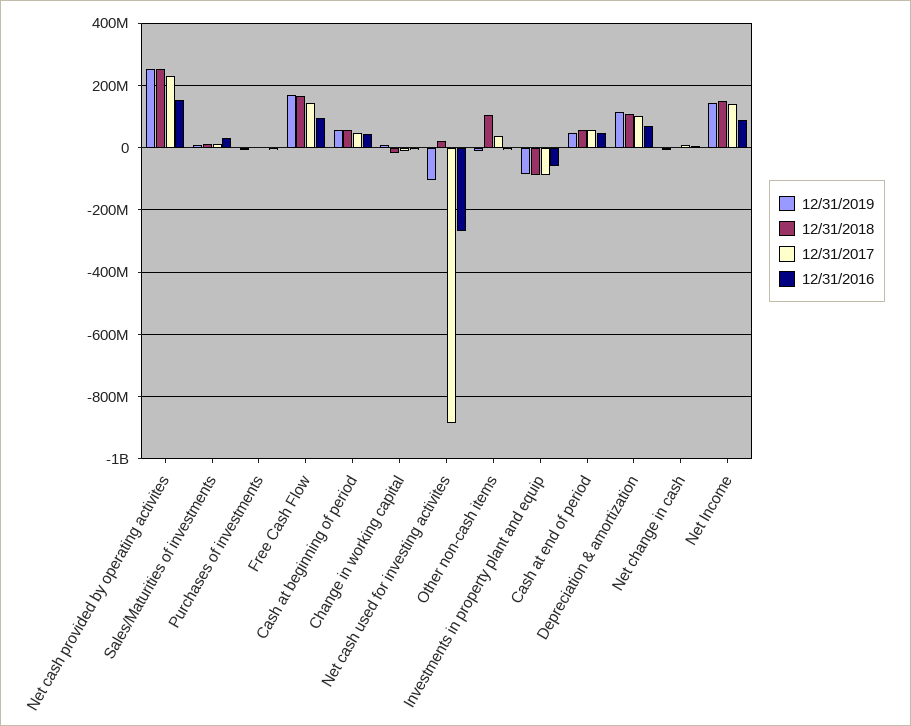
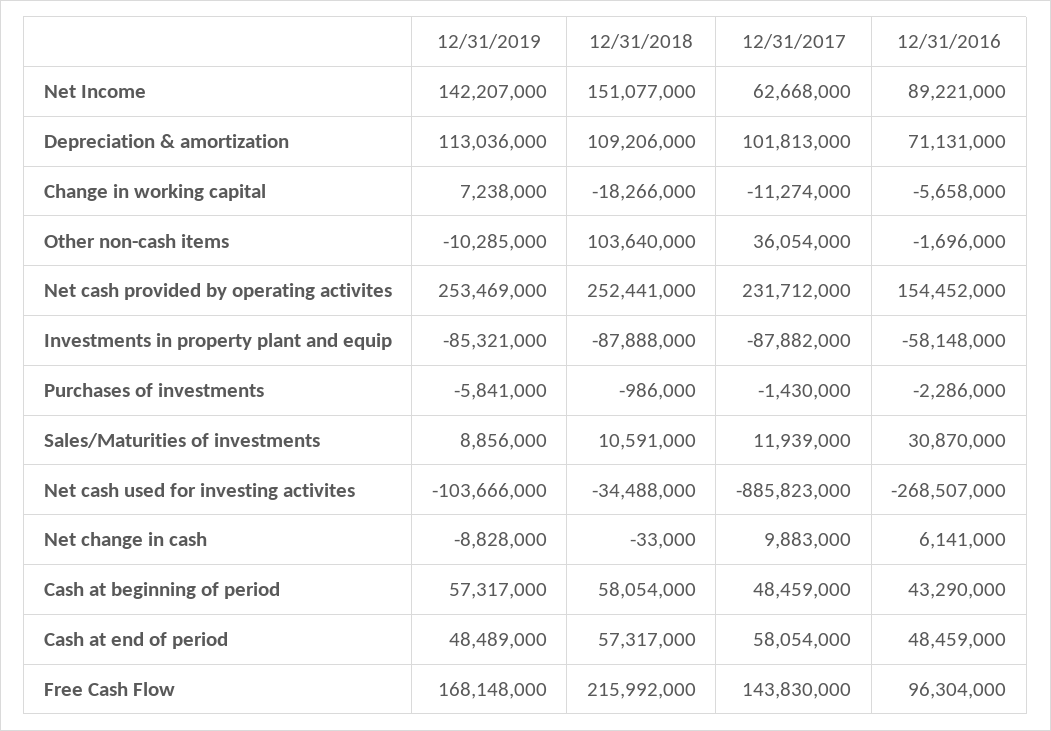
  {
    "12/31/2019": {
      "Net cash provided by operating activites": 253469000,
      "Sales/Maturities of investments": 8856000,
      "Purchases of investments": -5841000,
      "Free Cash Flow": 168148000,
      "Cash at beginning of period": 57317000,
      "Change in working capital": 7238000,
      "Net cash used for investing activites": -103666000,
      "Other non-cash items": -10285000,
      "Investments in property plant and equip": -85321000,
      "Cash at end of period": 48489000,
      "Depreciation & amortization": 113036000,
      "Net change in cash": -8828000,
      "Net Income": 142207000
    },
    "12/31/2018": {
      "Net cash provided by operating activites": 252441000,
      "Sales/Maturities of investments": 10591000,
      "Purchases of investments": -986000,
-     "Free Cash Flow": 160000000,
+     "Free Cash Flow": 215992000,
      "Cash at beginning of period": 58054000,
      "Change in working capital": -18266000,
-     "Net cash used for investing activites": 20000000,
+     "Net cash used for investing activites": -34488000,
      "Other non-cash items": 103640000,
      "Investments in property plant and equip": -87888000,
      "Cash at end of period": 57317000,
      "Depreciation & amortization": 109206000,
      "Net change in cash": -33000,
      "Net Income": 151077000
    },
    "12/31/2017": {
      "Net cash provided by operating activites": 231712000,
      "Sales/Maturities of investments": 11939000,
      "Purchases of investments": -1430000,
      "Free Cash Flow": 143830000,
      "Cash at beginning of period": 48459000,
      "Change in working capital": -11274000,
      "Net cash used for investing activites": -885823000,
      "Other non-cash items": 36054000,
      "Investments in property plant and equip": -87882000,
      "Cash at end of period": 58054000,
      "Depreciation & amortization": 101813000,
      "Net change in cash": 9883000,
-     "Net Income": 140000000
+     "Net Income": 62668000
    },
    "12/31/2016": {
      "Net cash provided by operating activites": 154452000,
      "Sales/Maturities of investments": 30870000,
      "Purchases of investments": -2286000,
      "Free Cash Flow": 96304000,
      "Cash at beginning of period": 43290000,
      "Change in working capital": -5658000,
      "Net cash used for investing activites": -268507000,
      "Other non-cash items": -1696000,
      "Investments in property plant and equip": -58148000,
      "Cash at end of period": 48459000,
      "Depreciation & amortization": 71131000,
      "Net change in cash": 6141000,
      "Net Income": 89221000
    }
  }

